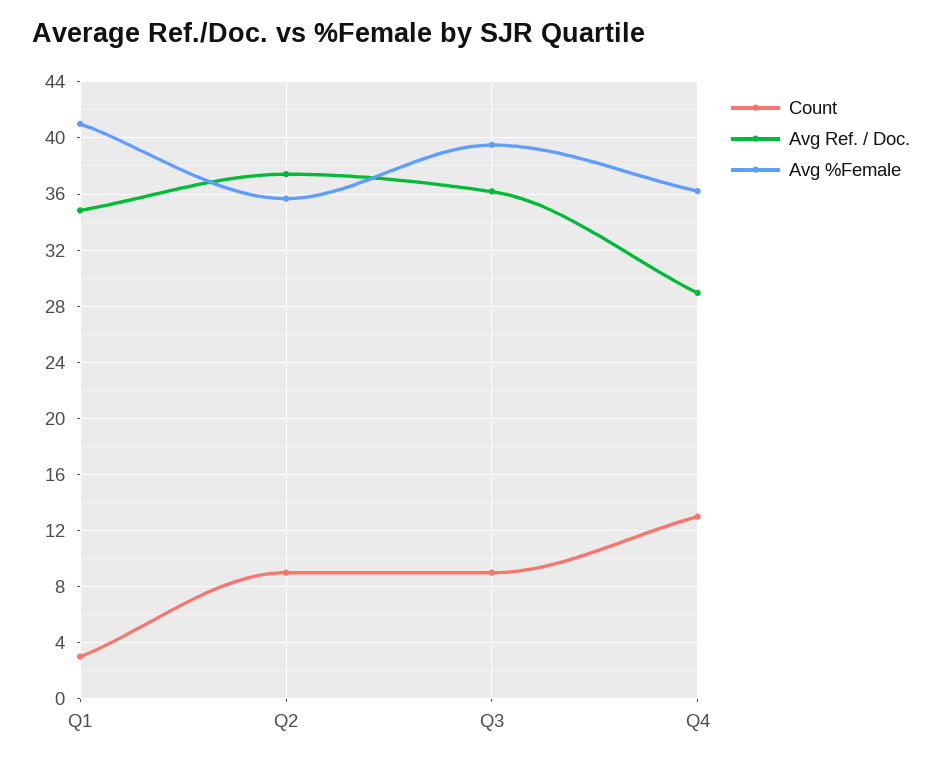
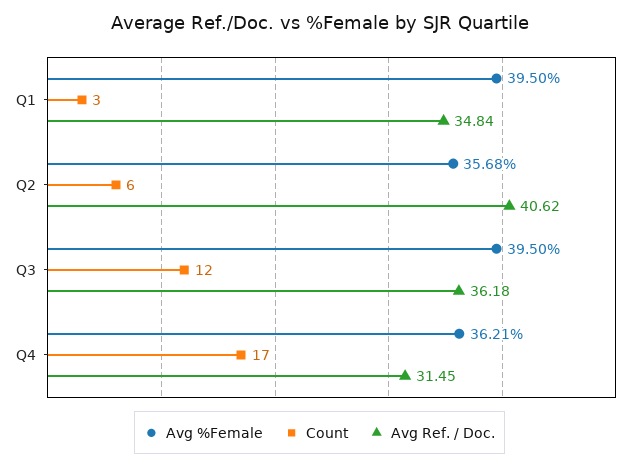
  {
    "Count": {
      "Q1": 3,
-     "Q2": 9,
+     "Q2": 6,
-     "Q3": 9,
+     "Q3": 12,
-     "Q4": 13
+     "Q4": 17
    },
    "Avg Ref. / Doc.": {
      "Q1": 34.84,
-     "Q2": 37.5,
+     "Q2": 40.62,
      "Q3": 36.18,
-     "Q4": 29
+     "Q4": 31.45
    },
    "Avg %Female": {
-     "Q1": 41,
+     "Q1": 39.5,
      "Q2": 35.68,
      "Q3": 39.5,
      "Q4": 36.21
    }
  }

